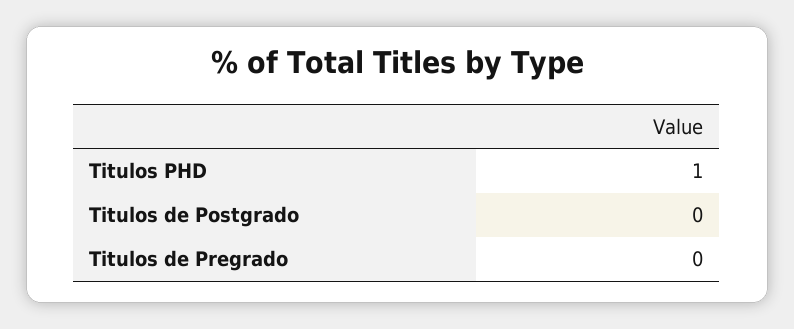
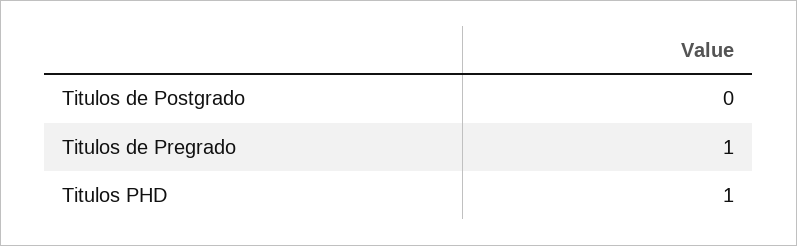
  {
    "Titulos PHD": 1,
    "Titulos de Postgrado": 0,
-   "Titulos de Pregrado": 0
+   "Titulos de Pregrado": 1
  }

